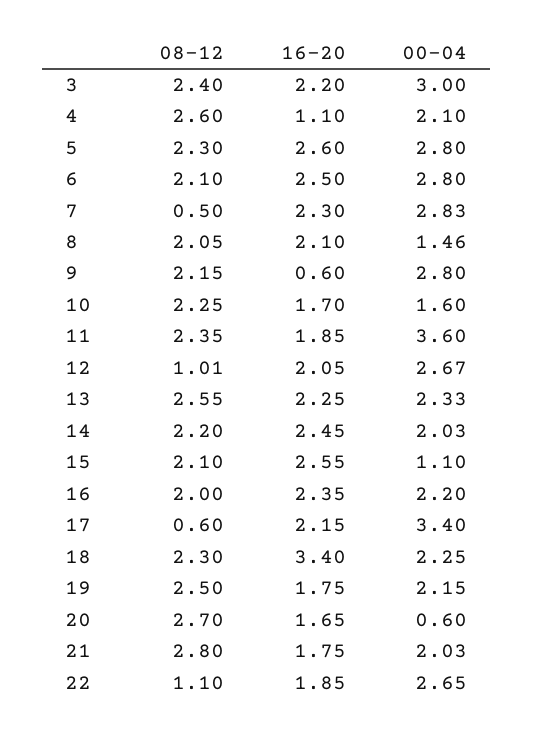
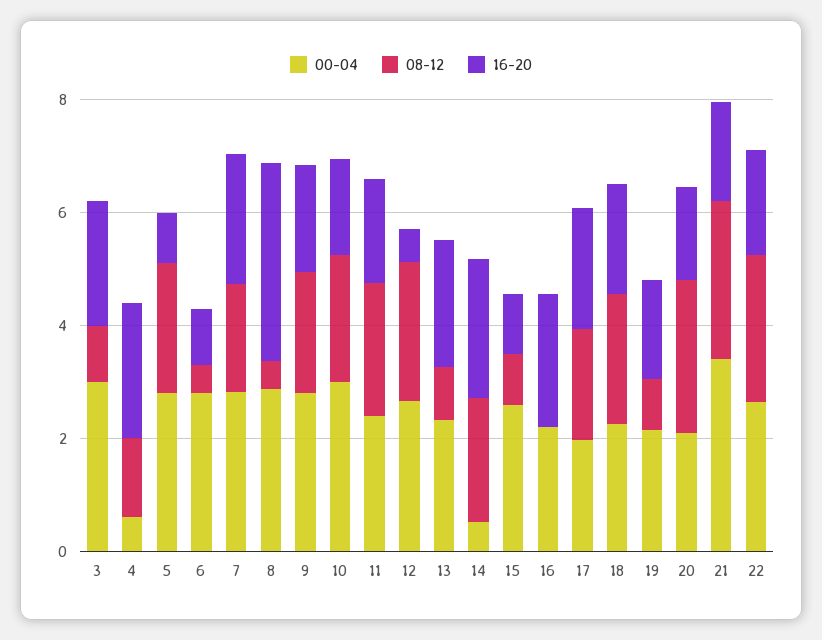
  {
    "08-12": {
-     "3": 2.4,
+     "3": 1,
-     "4": 2.6,
+     "4": 1.5,
      "5": 2.3,
-     "6": 2.1,
+     "6": 0.5,
-     "7": 0.5,
+     "7": 2,
-     "8": 2.05,
+     "8": 0.5,
      "9": 2.15,
      "10": 2.25,
      "11": 2.35,
-     "12": 1.01,
+     "12": 2.5,
-     "13": 2.55,
+     "13": 1,
      "14": 2.2,
-     "15": 2.1,
+     "15": 1,
-     "16": 2,
+     "16": 0,
-     "17": 0.6,
+     "17": 2,
      "18": 2.3,
-     "19": 2.5,
+     "19": 1,
      "20": 2.7,
      "21": 2.8,
-     "22": 1.1
+     "22": 2.5
    },
    "16-20": {
      "3": 2.2,
-     "4": 1.1,
+     "4": 2.5,
-     "5": 2.6,
+     "5": 1,
-     "6": 2.5,
+     "6": 1,
      "7": 2.3,
-     "8": 2.1,
+     "8": 3.5,
-     "9": 0.6,
+     "9": 2,
      "10": 1.7,
      "11": 1.85,
-     "12": 2.05,
+     "12": 0.5,
      "13": 2.25,
      "14": 2.45,
-     "15": 2.55,
+     "15": 1,
      "16": 2.35,
      "17": 2.15,
-     "18": 3.4,
+     "18": 2,
      "19": 1.75,
      "20": 1.65,
      "21": 1.75,
      "22": 1.85
    },
    "00-04": {
      "3": 3,
-     "4": 2.1,
+     "4": 0.5,
      "5": 2.8,
      "6": 2.8,
      "7": 2.83,
-     "8": 1.46,
+     "8": 3,
      "9": 2.8,
-     "10": 1.6,
+     "10": 3,
-     "11": 3.6,
+     "11": 2.5,
      "12": 2.67,
      "13": 2.33,
-     "14": 2.03,
+     "14": 0.5,
-     "15": 1.1,
+     "15": 2.5,
      "16": 2.2,
-     "17": 3.4,
+     "17": 2,
      "18": 2.25,
      "19": 2.15,
-     "20": 0.6,
+     "20": 2,
-     "21": 2.03,
+     "21": 3.5,
      "22": 2.65
    }
  }

